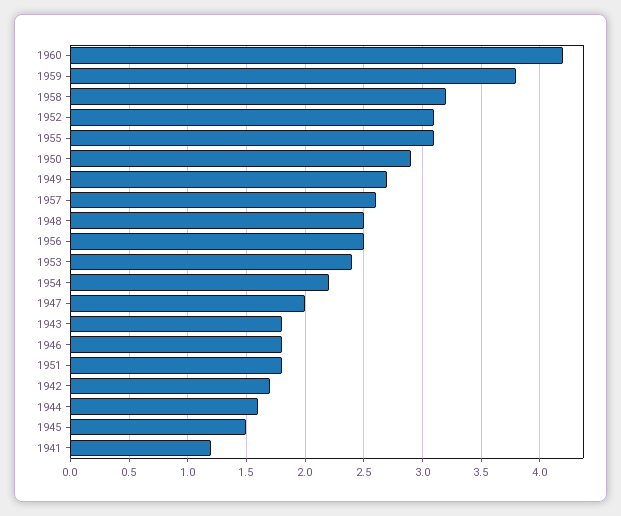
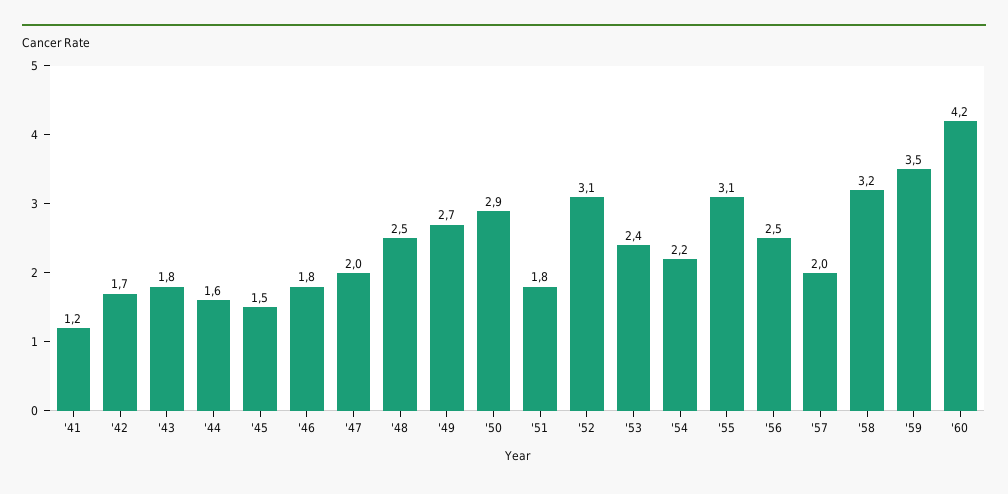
  {
    "1960": 4.2,
-   "1959": 3.8,
+   "1959": 3.5,
    "1958": 3.2,
    "1952": 3.1,
    "1955": 3.1,
    "1950": 2.9,
    "1949": 2.7,
-   "1957": 2.6,
+   "1957": 2,
    "1948": 2.5,
    "1956": 2.5,
    "1953": 2.4,
    "1954": 2.2,
    "1947": 2,
    "1943": 1.8,
    "1946": 1.8,
    "1951": 1.8,
    "1942": 1.7,
    "1944": 1.6,
    "1945": 1.5,
    "1941": 1.2
  }

